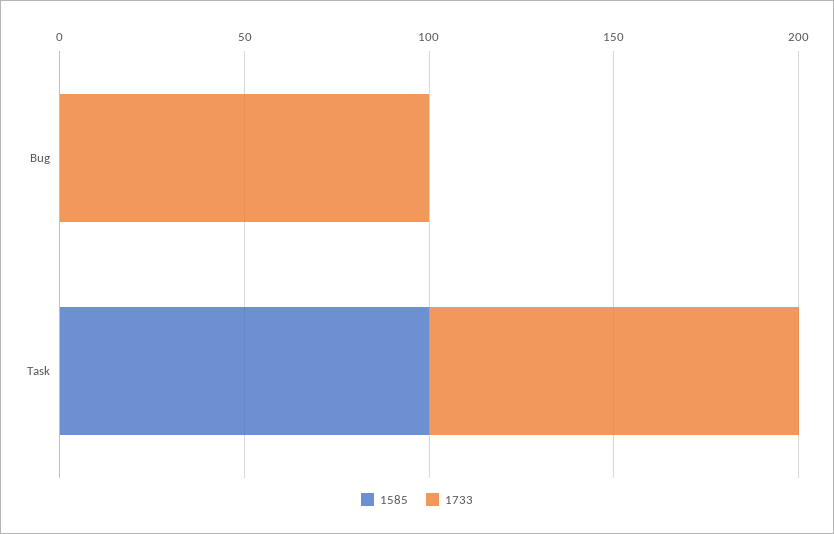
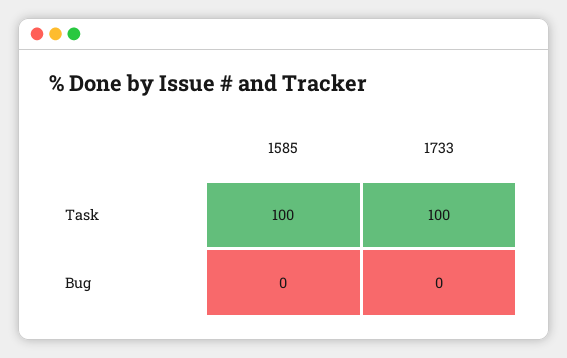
  {
    "1585": {
      "Bug": 0,
      "Task": 100
    },
    "1733": {
-     "Bug": 100,
+     "Bug": 0,
      "Task": 100
    }
  }

